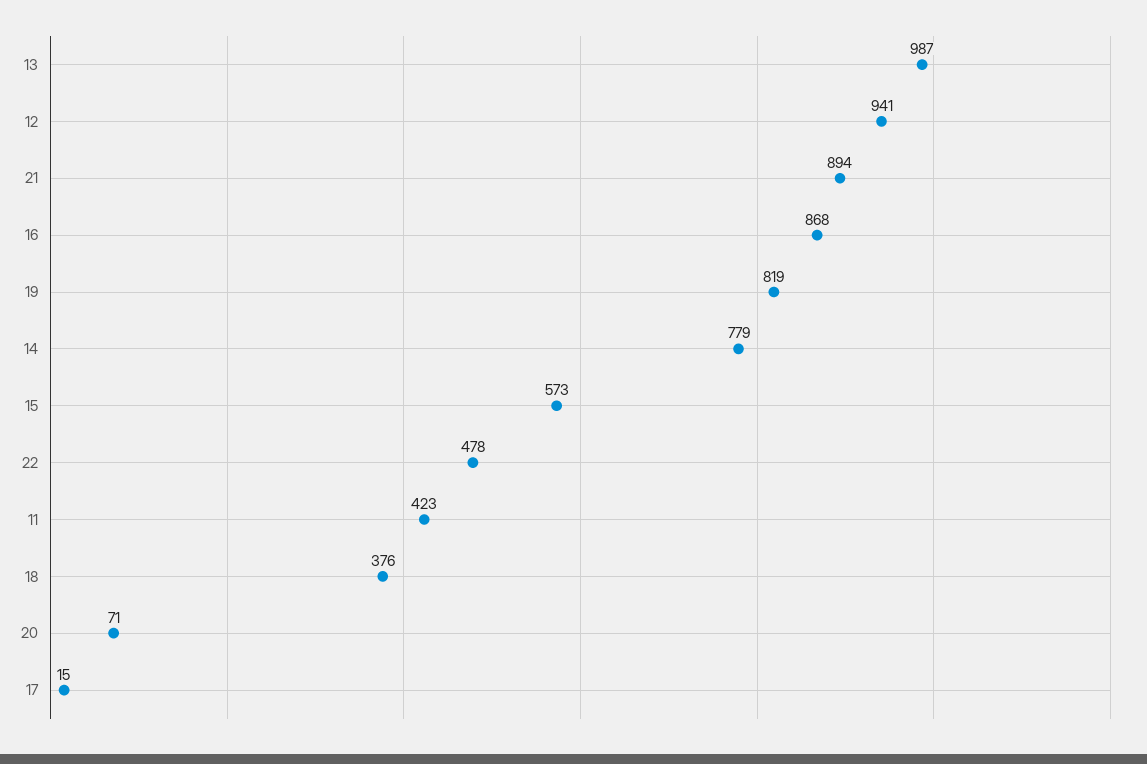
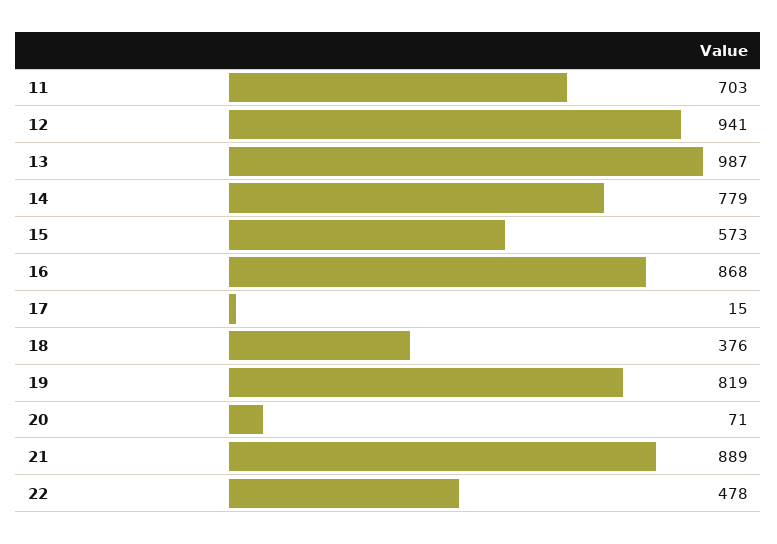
  {
    "13": 987,
    "12": 941,
-   "21": 894,
+   "21": 889,
    "16": 868,
    "19": 819,
    "14": 779,
    "15": 573,
    "22": 478,
-   "11": 423,
+   "11": 703,
    "18": 376,
    "20": 71,
    "17": 15
  }

